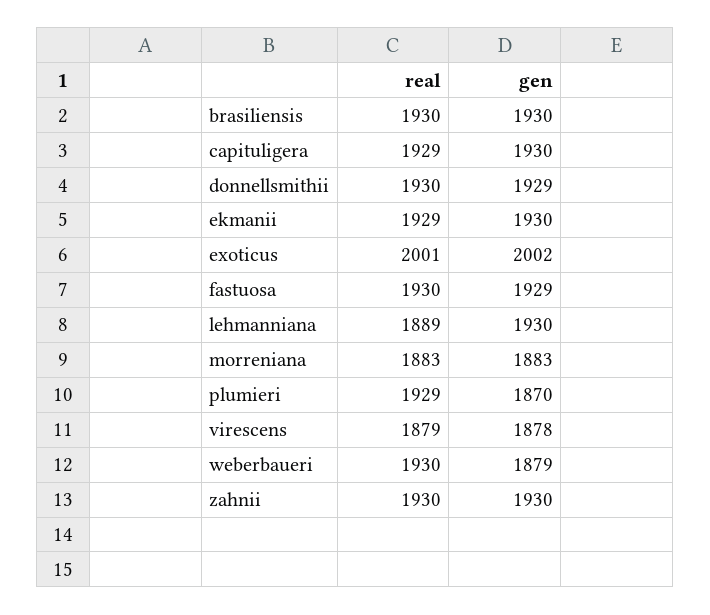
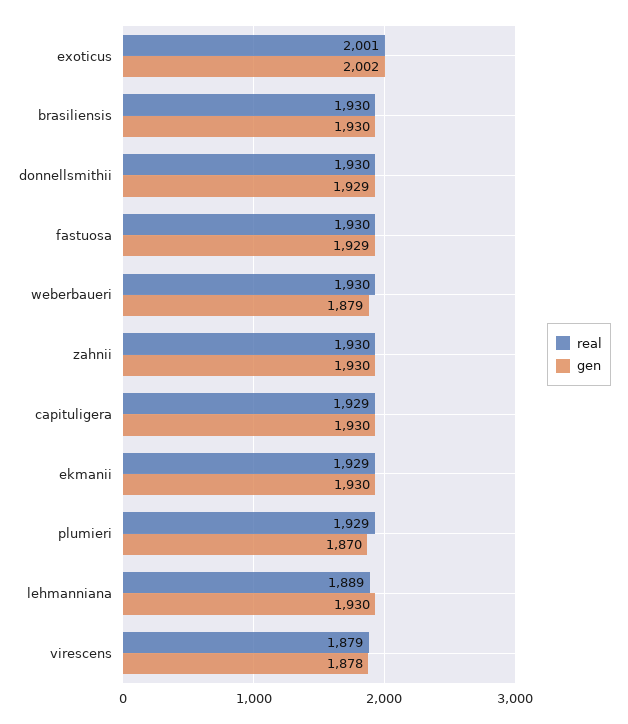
  {
    "real": {
      "brasiliensis": 1930,
      "capituligera": 1929,
      "donnellsmithii": 1930,
      "ekmanii": 1929,
      "exoticus": 2001,
      "fastuosa": 1930,
      "lehmanniana": 1889,
-     "morreniana": 1883,
      "plumieri": 1929,
      "virescens": 1879,
      "weberbaueri": 1930,
      "zahnii": 1930
    },
    "gen": {
      "brasiliensis": 1930,
      "capituligera": 1930,
      "donnellsmithii": 1929,
      "ekmanii": 1930,
      "exoticus": 2002,
      "fastuosa": 1929,
      "lehmanniana": 1930,
-     "morreniana": 1883,
      "plumieri": 1870,
      "virescens": 1878,
      "weberbaueri": 1879,
      "zahnii": 1930
    }
  }

